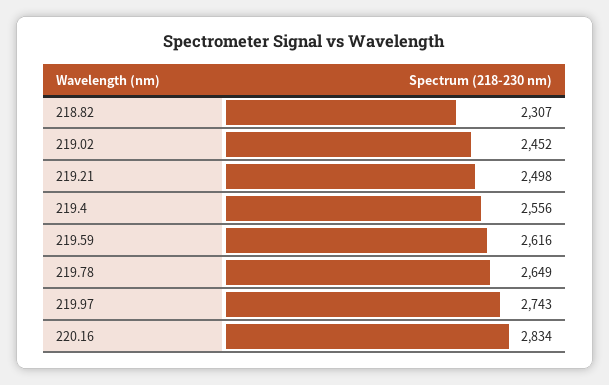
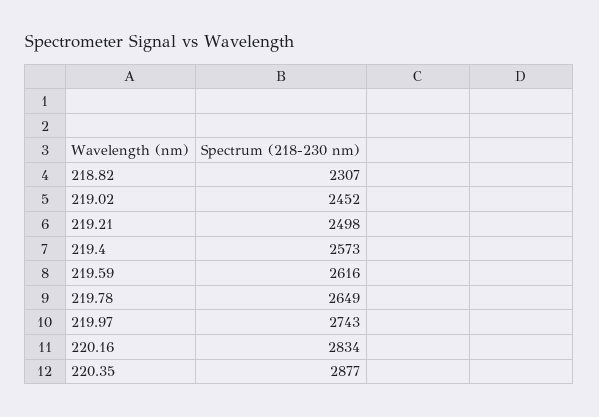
  {
    "218.82": 2307,
    "219.02": 2452,
    "219.21": 2498,
-   "219.4": 2556,
+   "219.4": 2573,
    "219.59": 2616,
    "219.78": 2649,
    "219.97": 2743,
-   "220.16": 2834
+   "220.16": 2834,
+   "220.35": 2877
  }

